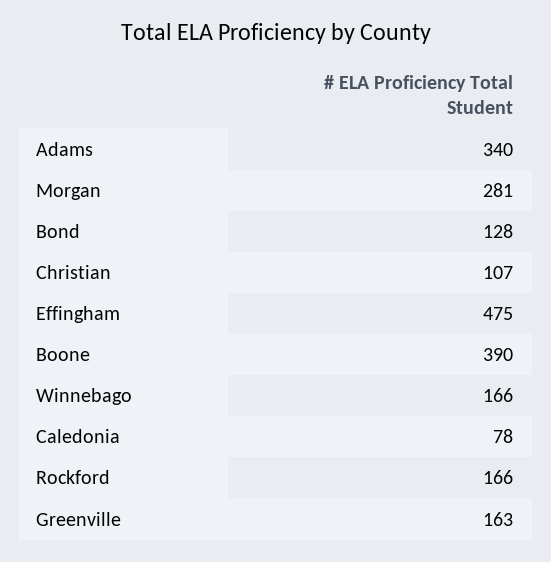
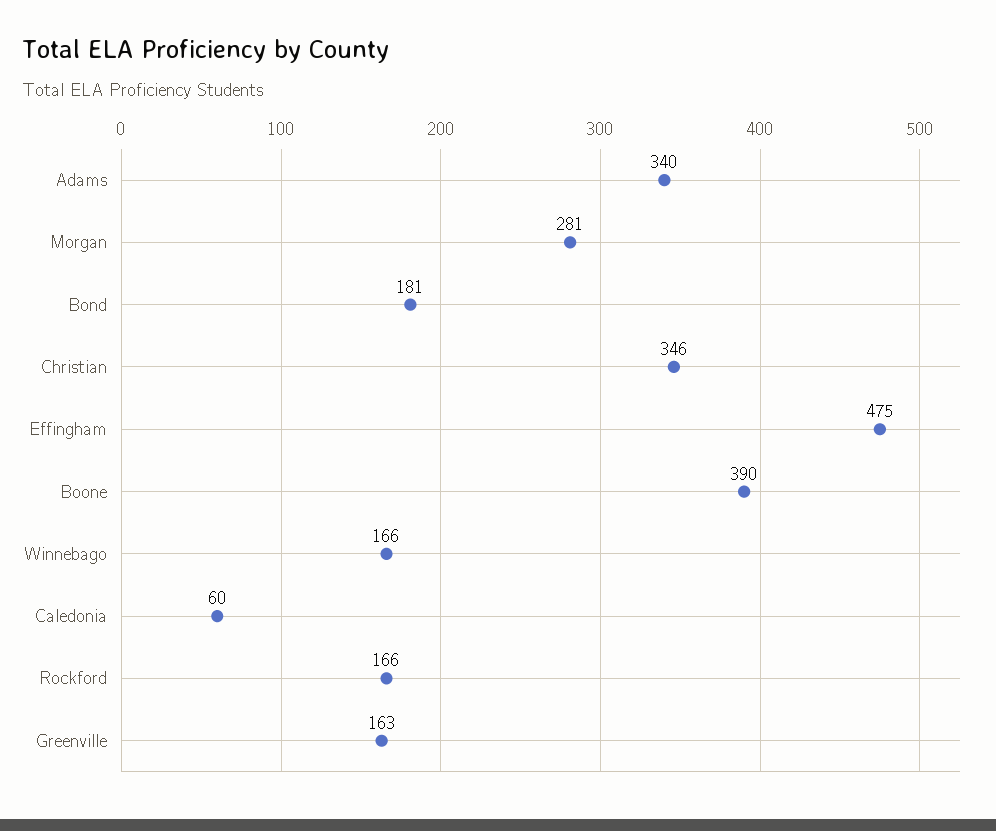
  {
    "Adams": 340,
    "Morgan": 281,
-   "Bond": 128,
+   "Bond": 181,
-   "Christian": 107,
+   "Christian": 346,
    "Effingham": 475,
    "Boone": 390,
    "Winnebago": 166,
-   "Caledonia": 78,
+   "Caledonia": 60,
    "Rockford": 166,
    "Greenville": 163
  }

